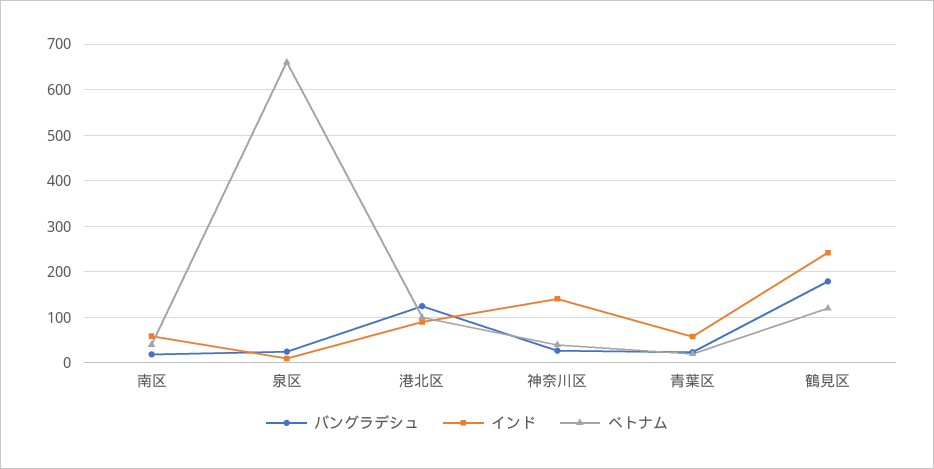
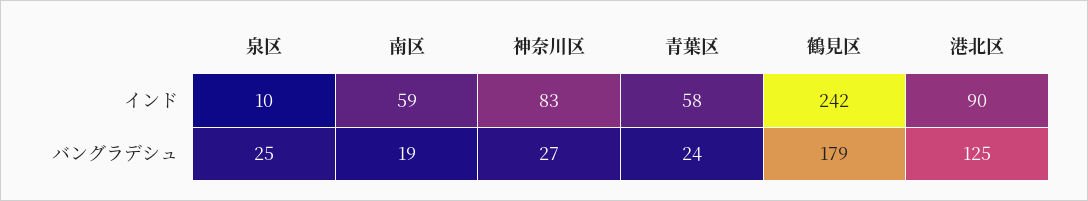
  {
    "バングラデシュ": {
      "南区": 19,
      "泉区": 25,
      "港北区": 125,
      "神奈川区": 27,
      "青葉区": 24,
      "鶴見区": 179
    },
    "インド": {
      "南区": 59,
      "泉区": 10,
      "港北区": 90,
-     "神奈川区": 140,
+     "神奈川区": 83,
      "青葉区": 58,
      "鶴見区": 242
-   },
+   }
-   "ベトナム": {
-     "南区": 40,
-     "泉区": 660,
-     "港北区": 100,
-     "神奈川区": 40,
-     "青葉区": 20,
-     "鶴見区": 120
-   }
  }

